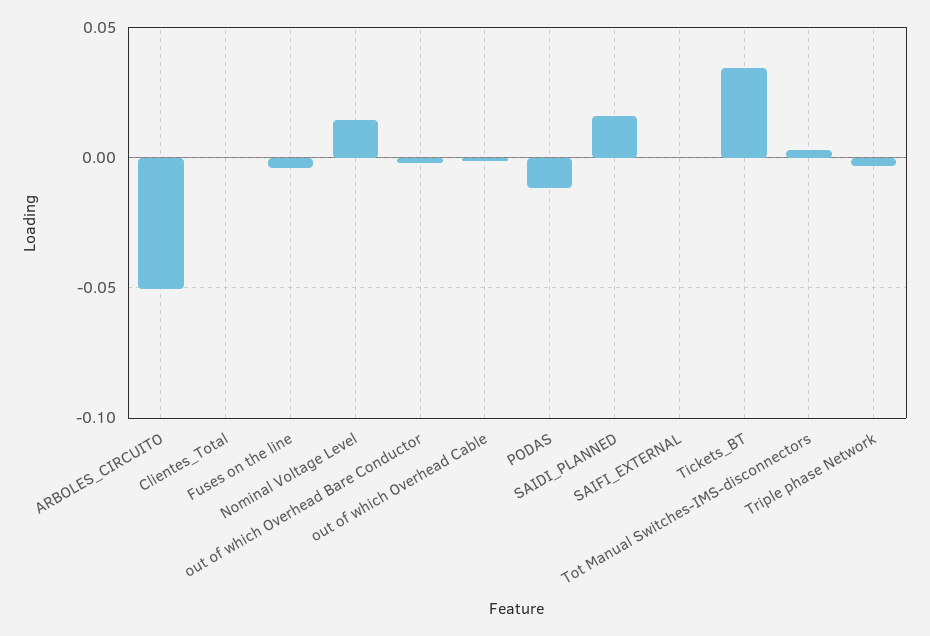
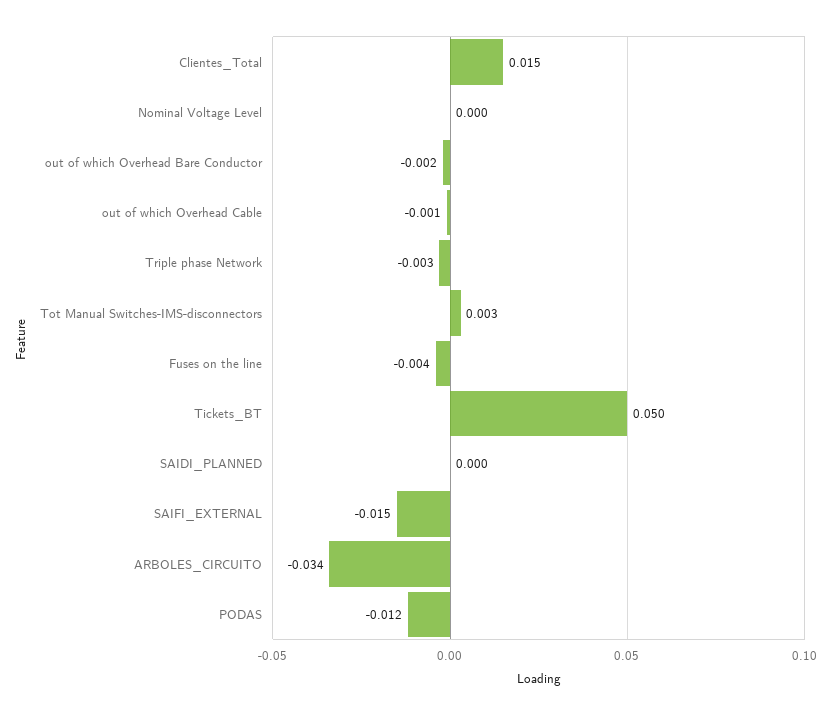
  {
-   "ARBOLES_CIRCUITO": -0.05,
+   "ARBOLES_CIRCUITO": -0.034,
-   "Clientes_Total": 0,
+   "Clientes_Total": 0.015,
    "Fuses on the line": -0.004,
-   "Nominal Voltage Level": 0.015,
+   "Nominal Voltage Level": 0,
    "out of which Overhead Bare Conductor": -0.002,
    "out of which Overhead Cable": -0.001,
    "PODAS": -0.012,
-   "SAIDI_PLANNED": 0.015,
+   "SAIDI_PLANNED": 0,
-   "SAIFI_EXTERNAL": 0,
+   "SAIFI_EXTERNAL": -0.015,
-   "Tickets_BT": 0.035,
+   "Tickets_BT": 0.05,
    "Tot Manual Switches-IMS-disconnectors": 0.003,
    "Triple phase Network": -0.003
  }

